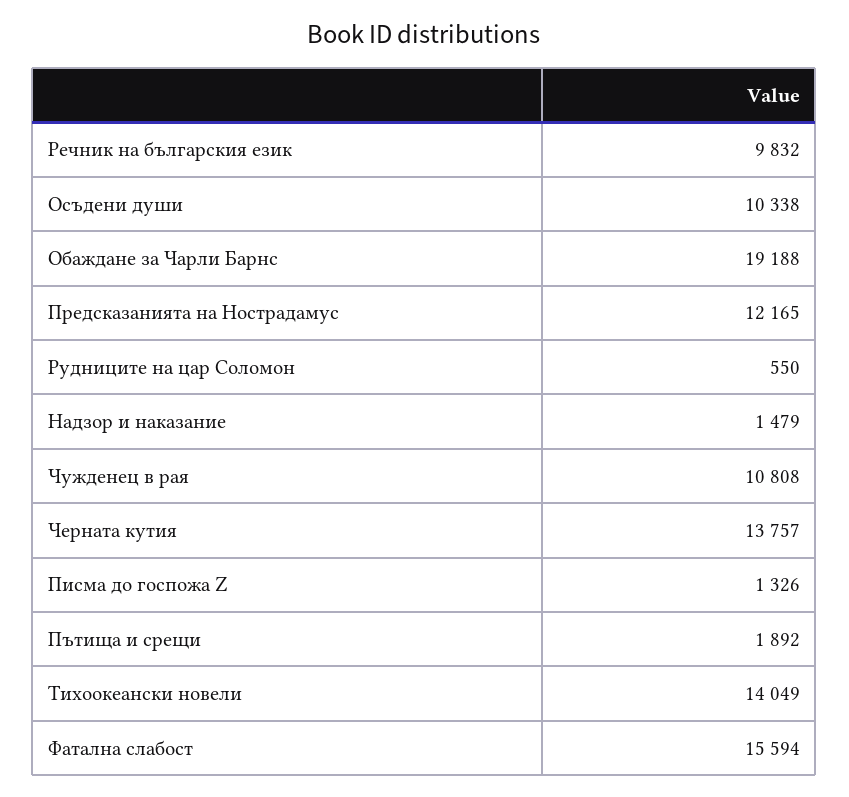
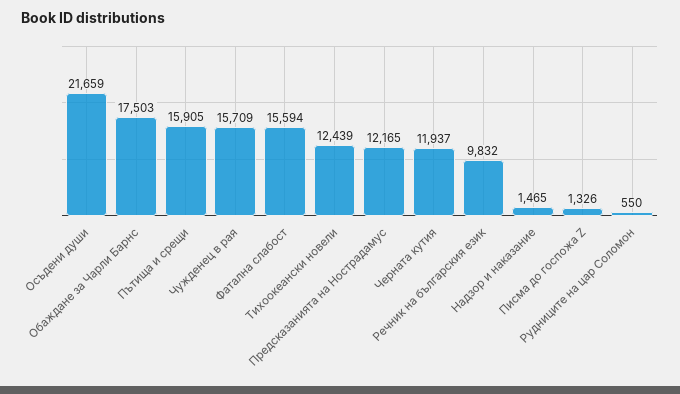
  {
    "Речник на българския език": 9832,
-   "Осъдени души": 10338,
+   "Осъдени души": 21659,
-   "Обаждане за Чарли Барнс": 19188,
+   "Обаждане за Чарли Барнс": 17503,
    "Предсказанията на Нострадамус": 12165,
    "Рудниците на цар Соломон": 550,
-   "Надзор и наказание": 1479,
+   "Надзор и наказание": 1465,
-   "Чужденец в рая": 10808,
+   "Чужденец в рая": 15709,
-   "Черната кутия": 13757,
+   "Черната кутия": 11937,
    "Писма до госпожа Z": 1326,
-   "Пътища и срещи": 1892,
+   "Пътища и срещи": 15905,
-   "Тихоокеански новели": 14049,
+   "Тихоокеански новели": 12439,
    "Фатална слабост": 15594
  }

